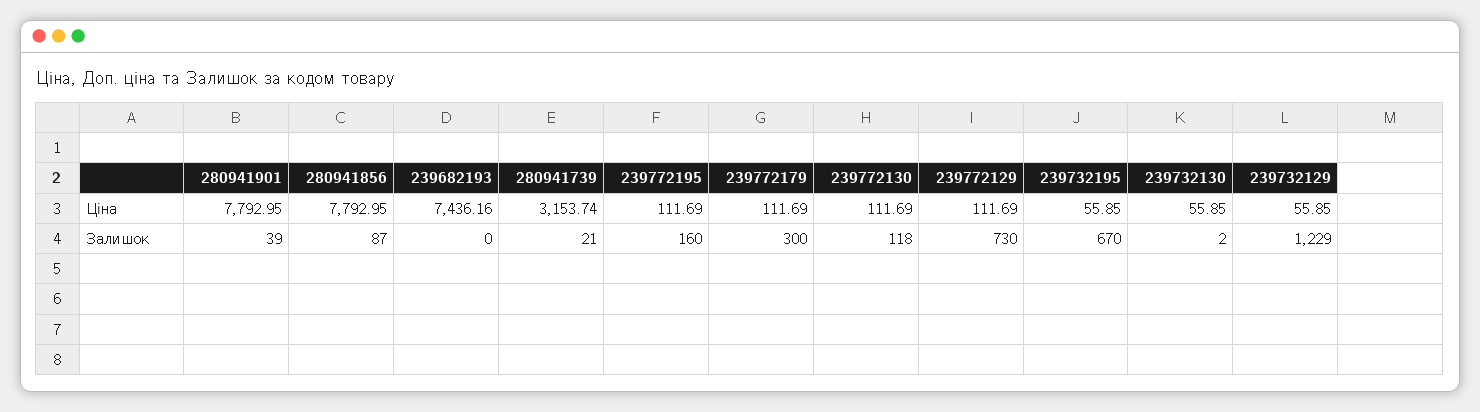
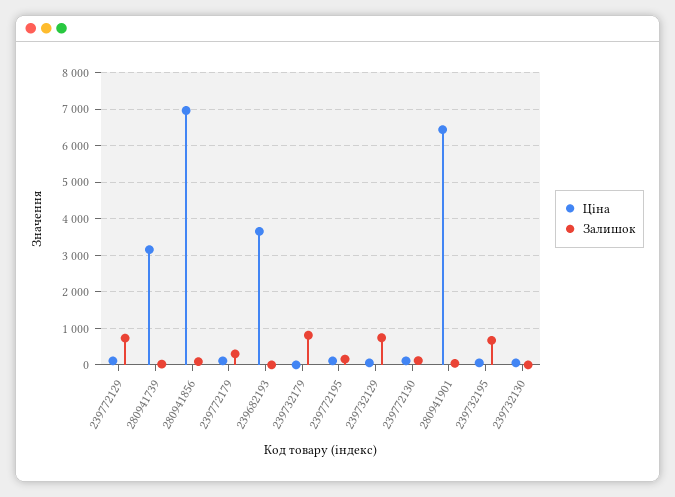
  {
    "Ціна": {
-     "280941901": 7792.95,
+     "280941901": 6400,
-     "280941856": 7792.95,
+     "280941856": 7000,
-     "239682193": 7436.16,
+     "239682193": 3600,
      "280941739": 3153.74,
      "239772195": 111.69,
      "239772179": 111.69,
      "239772130": 111.69,
      "239772129": 111.69,
      "239732195": 55.85,
      "239732130": 55.85,
-     "239732129": 55.85
+     "239732129": 55.85,
+     "239732179": 0
    },
    "Залишок": {
      "280941901": 39,
      "280941856": 87,
      "239682193": 0,
      "280941739": 21,
      "239772195": 160,
      "239772179": 300,
      "239772130": 118,
      "239772129": 730,
      "239732195": 670,
      "239732130": 2,
-     "239732129": 1229
+     "239732129": 800,
+     "239732179": 800
    }
  }

